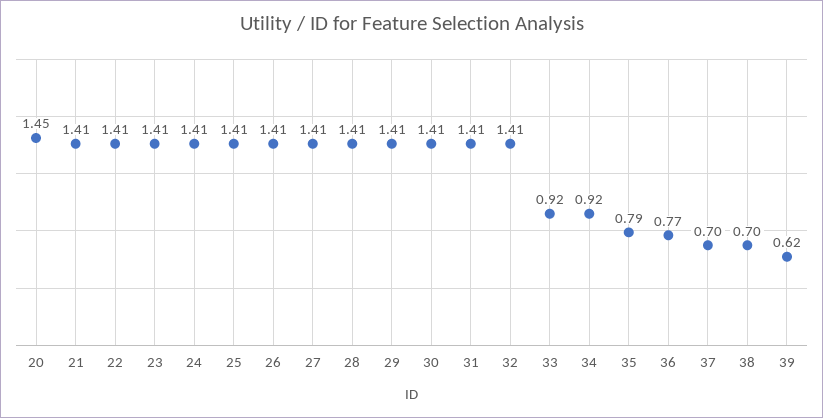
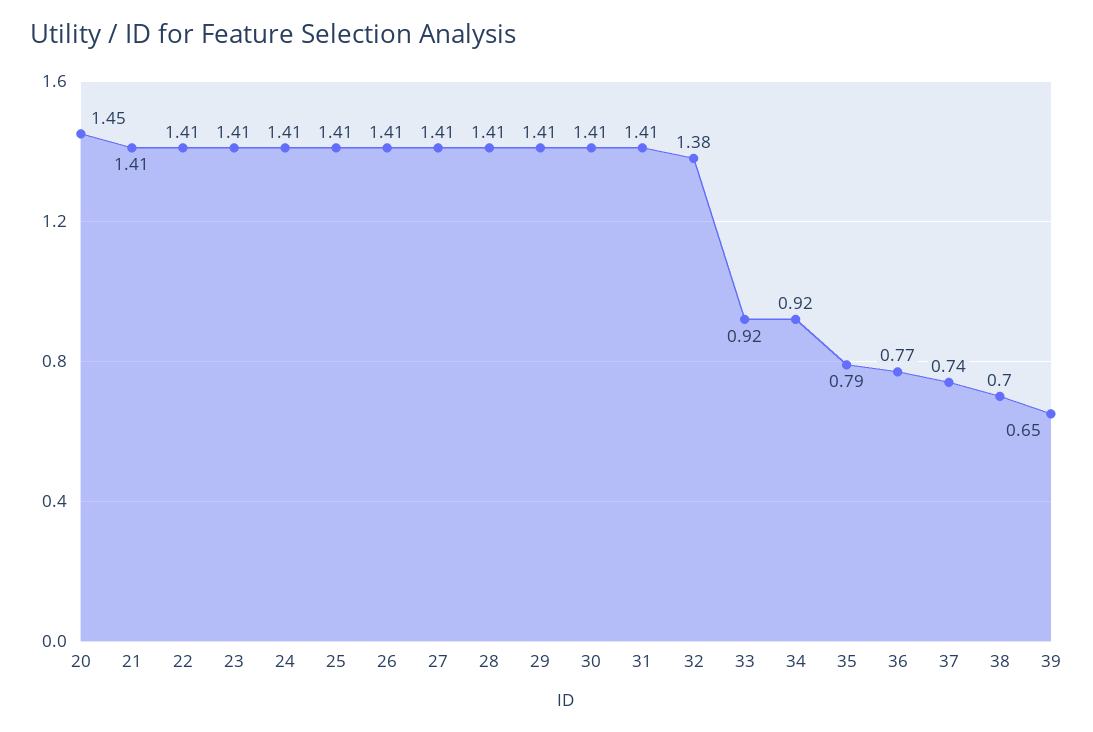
  {
    "20": 1.45,
    "21": 1.41,
    "22": 1.41,
    "23": 1.41,
    "24": 1.41,
    "25": 1.41,
    "26": 1.41,
    "27": 1.41,
    "28": 1.41,
    "29": 1.41,
    "30": 1.41,
    "31": 1.41,
-   "32": 1.41,
+   "32": 1.38,
    "33": 0.92,
    "34": 0.92,
    "35": 0.79,
    "36": 0.77,
-   "37": 0.7,
+   "37": 0.74,
    "38": 0.7,
-   "39": 0.62
+   "39": 0.65
  }

